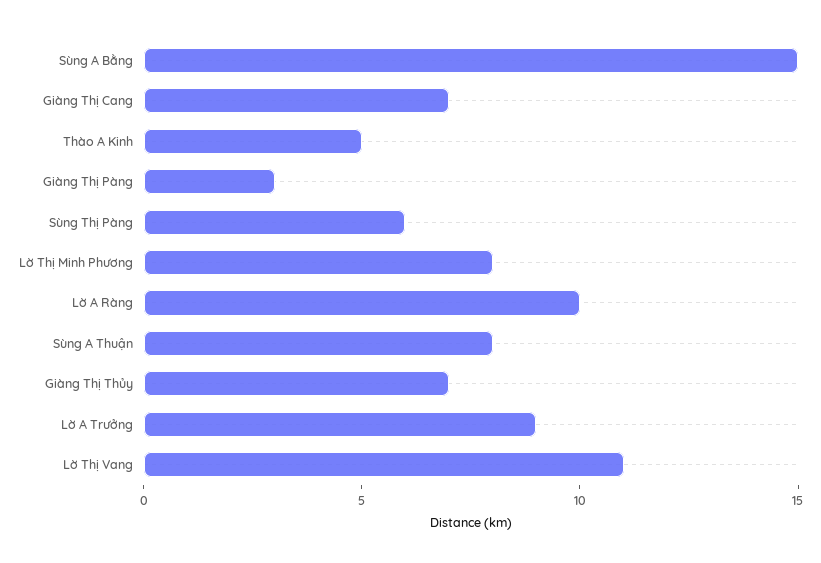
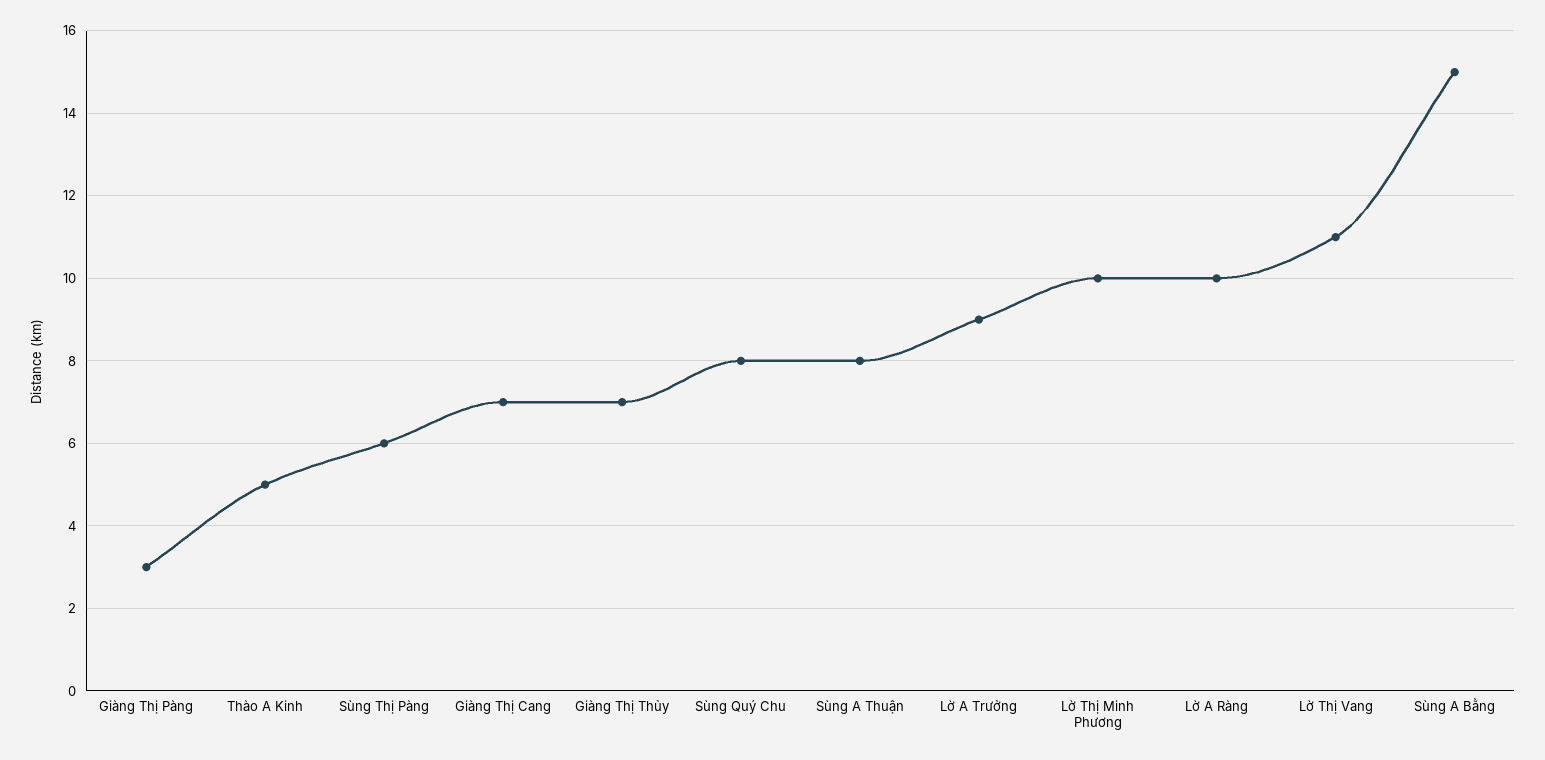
  {
    "Sùng A Bằng": 15,
    "Giàng Thị Cang": 7,
    "Thào A Kinh": 5,
    "Giàng Thị Pàng": 3,
    "Sùng Thị Pàng": 6,
-   "Lờ Thị Minh Phương": 8,
+   "Lờ Thị Minh Phương": 10,
    "Lờ A Ràng": 10,
    "Sùng A Thuận": 8,
    "Giàng Thị Thủy": 7,
    "Lờ A Trưởng": 9,
-   "Lờ Thị Vang": 11
+   "Lờ Thị Vang": 11,
+   "Sùng Quý Chu": 8
  }

